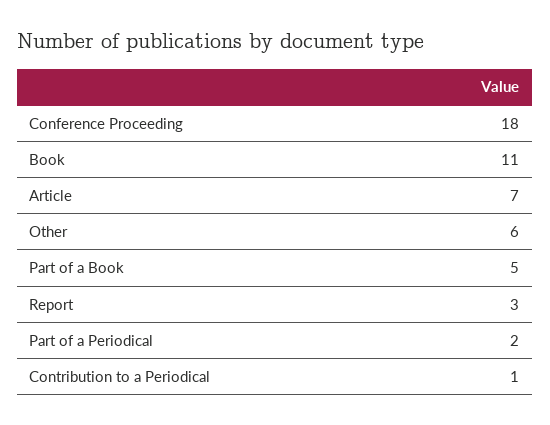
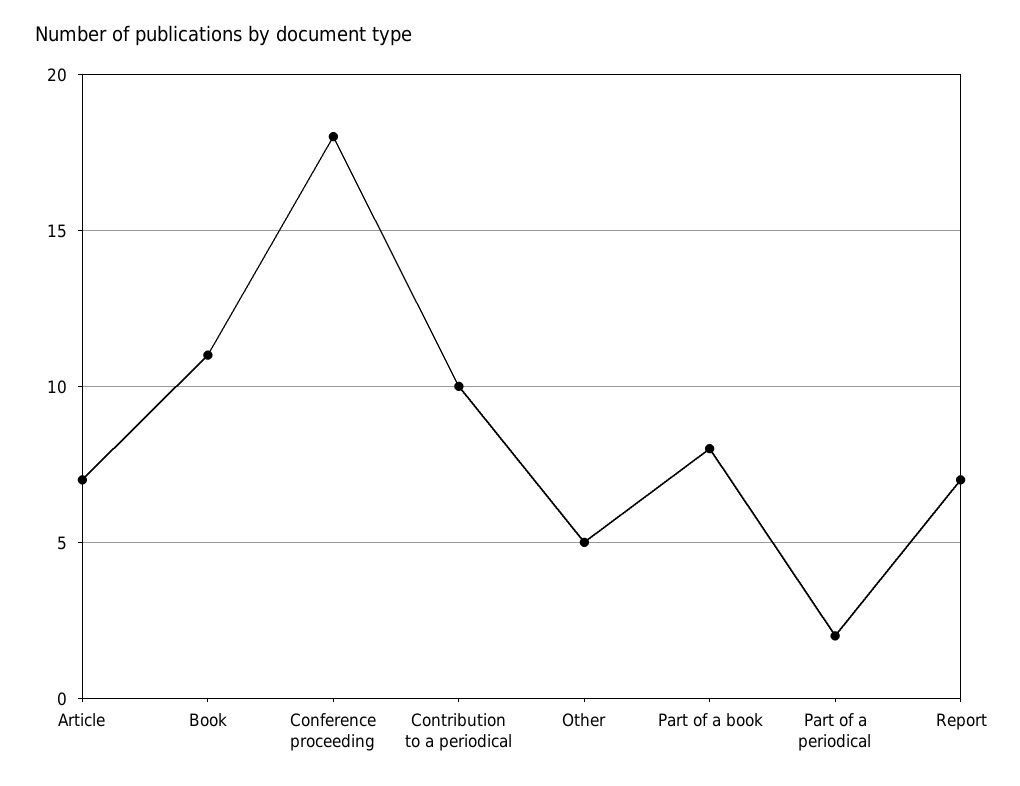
  {
    "Conference Proceeding": 18,
    "Book": 11,
    "Article": 7,
-   "Other": 6,
+   "Other": 5,
-   "Part of a Book": 5,
+   "Part of a Book": 8,
-   "Report": 3,
+   "Report": 7,
    "Part of a Periodical": 2,
-   "Contribution to a Periodical": 1
+   "Contribution to a Periodical": 10
  }

